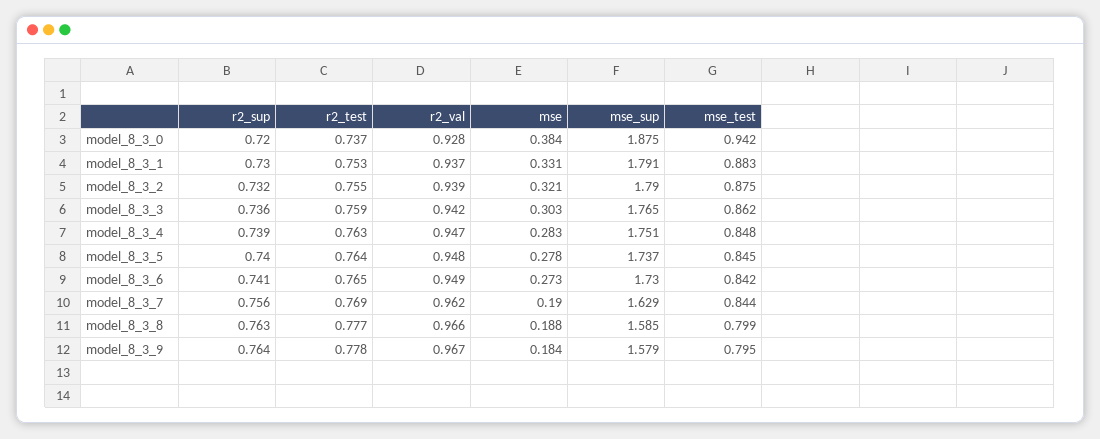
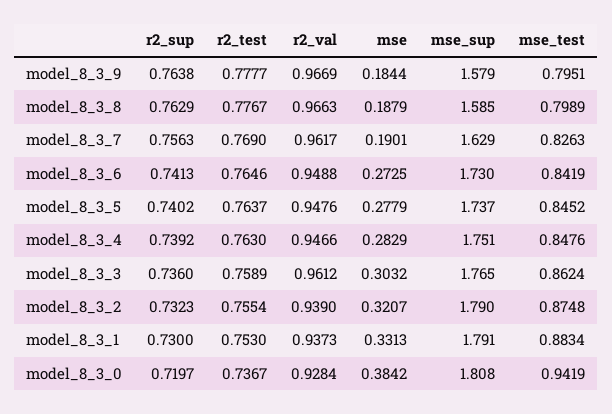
  {
    "r2_sup": {
      "model_8_3_0": 0.7197,
      "model_8_3_1": 0.73,
      "model_8_3_2": 0.7323,
      "model_8_3_3": 0.736,
      "model_8_3_4": 0.7392,
      "model_8_3_5": 0.7402,
      "model_8_3_6": 0.7413,
      "model_8_3_7": 0.7563,
      "model_8_3_8": 0.7629,
      "model_8_3_9": 0.7638
    },
    "r2_test": {
      "model_8_3_0": 0.7367,
      "model_8_3_1": 0.753,
      "model_8_3_2": 0.7554,
      "model_8_3_3": 0.7589,
      "model_8_3_4": 0.763,
      "model_8_3_5": 0.7637,
      "model_8_3_6": 0.7646,
      "model_8_3_7": 0.769,
      "model_8_3_8": 0.7767,
      "model_8_3_9": 0.7777
    },
    "r2_val": {
      "model_8_3_0": 0.9284,
      "model_8_3_1": 0.9373,
      "model_8_3_2": 0.939,
-     "model_8_3_3": 0.942,
+     "model_8_3_3": 0.9612,
      "model_8_3_4": 0.9466,
      "model_8_3_5": 0.9476,
      "model_8_3_6": 0.9488,
      "model_8_3_7": 0.9617,
      "model_8_3_8": 0.9663,
      "model_8_3_9": 0.9669
    },
    "mse": {
      "model_8_3_0": 0.3842,
      "model_8_3_1": 0.3313,
      "model_8_3_2": 0.3207,
      "model_8_3_3": 0.3032,
      "model_8_3_4": 0.2829,
      "model_8_3_5": 0.2779,
      "model_8_3_6": 0.2725,
      "model_8_3_7": 0.1901,
      "model_8_3_8": 0.1879,
      "model_8_3_9": 0.1844
    },
    "mse_sup": {
-     "model_8_3_0": 1.875,
+     "model_8_3_0": 1.808,
      "model_8_3_1": 1.791,
      "model_8_3_2": 1.79,
      "model_8_3_3": 1.765,
      "model_8_3_4": 1.751,
      "model_8_3_5": 1.737,
      "model_8_3_6": 1.73,
      "model_8_3_7": 1.629,
      "model_8_3_8": 1.585,
      "model_8_3_9": 1.579
    },
    "mse_test": {
      "model_8_3_0": 0.9419,
      "model_8_3_1": 0.8834,
      "model_8_3_2": 0.8748,
      "model_8_3_3": 0.8624,
      "model_8_3_4": 0.8476,
      "model_8_3_5": 0.8452,
      "model_8_3_6": 0.8419,
-     "model_8_3_7": 0.844,
+     "model_8_3_7": 0.8263,
      "model_8_3_8": 0.7989,
      "model_8_3_9": 0.7951
    }
  }

